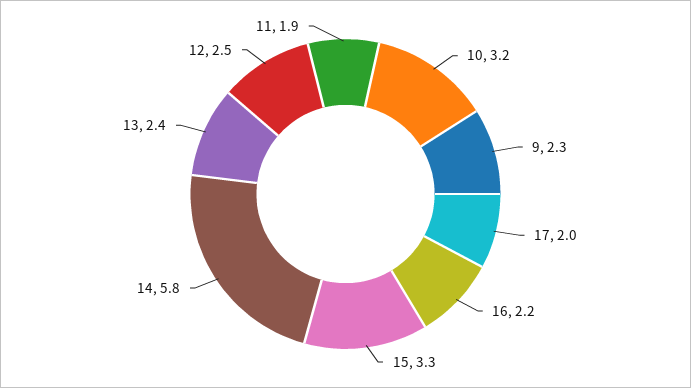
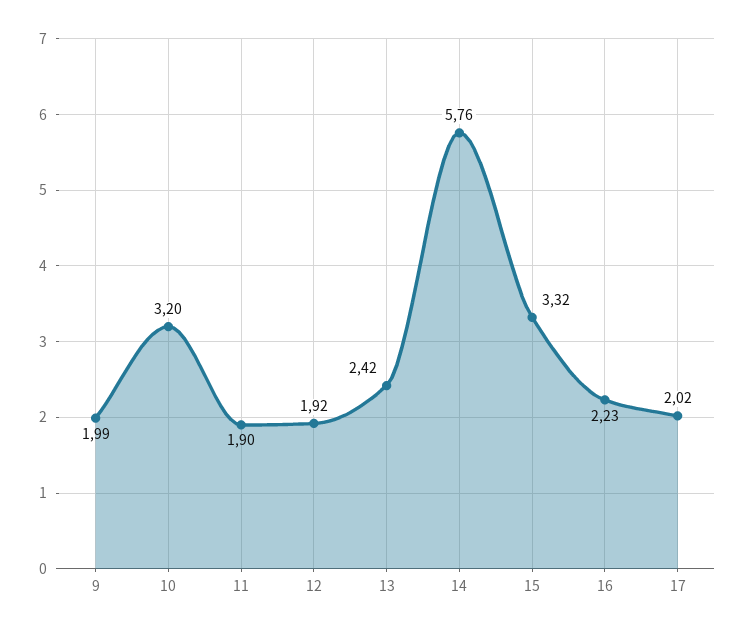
  {
    "10": 3.2,
-   "9": 2.3,
+   "9": 1.99,
    "17": 2.02,
    "16": 2.23,
    "15": 3.32,
    "14": 5.76,
    "13": 2.42,
-   "12": 2.5,
+   "12": 1.92,
    "11": 1.9
  }

